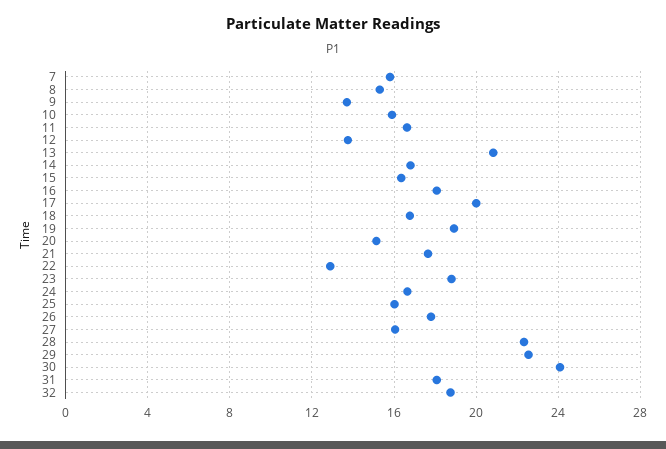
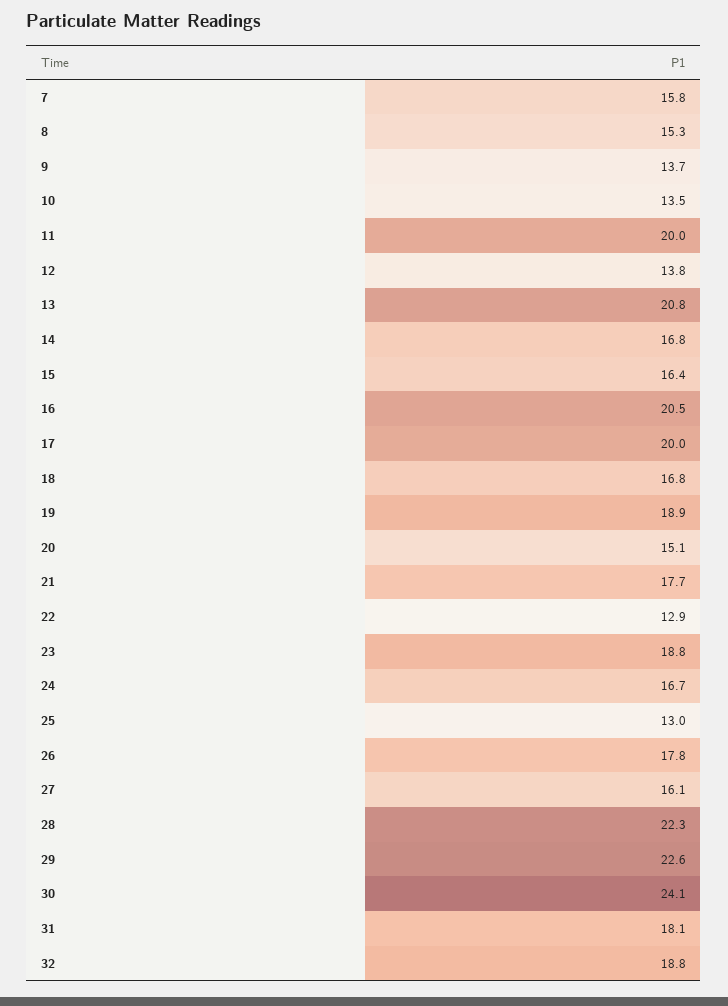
  {
    "7": 15.8,
    "8": 15.3,
    "9": 13.7,
-   "10": 16,
+   "10": 13.5,
-   "11": 16.5,
+   "11": 20,
    "12": 13.8,
    "13": 20.8,
    "14": 16.8,
    "15": 16.4,
-   "16": 18,
+   "16": 20.5,
    "17": 20,
    "18": 16.8,
    "19": 18.9,
    "20": 15.1,
    "21": 17.7,
    "22": 12.9,
    "23": 18.8,
    "24": 16.7,
-   "25": 16,
+   "25": 13,
    "26": 17.8,
    "27": 16.1,
    "28": 22.3,
    "29": 22.6,
    "30": 24.1,
    "31": 18.1,
    "32": 18.8
  }

